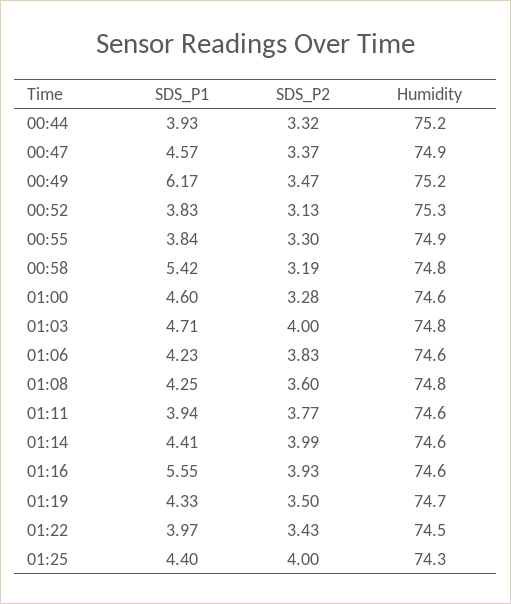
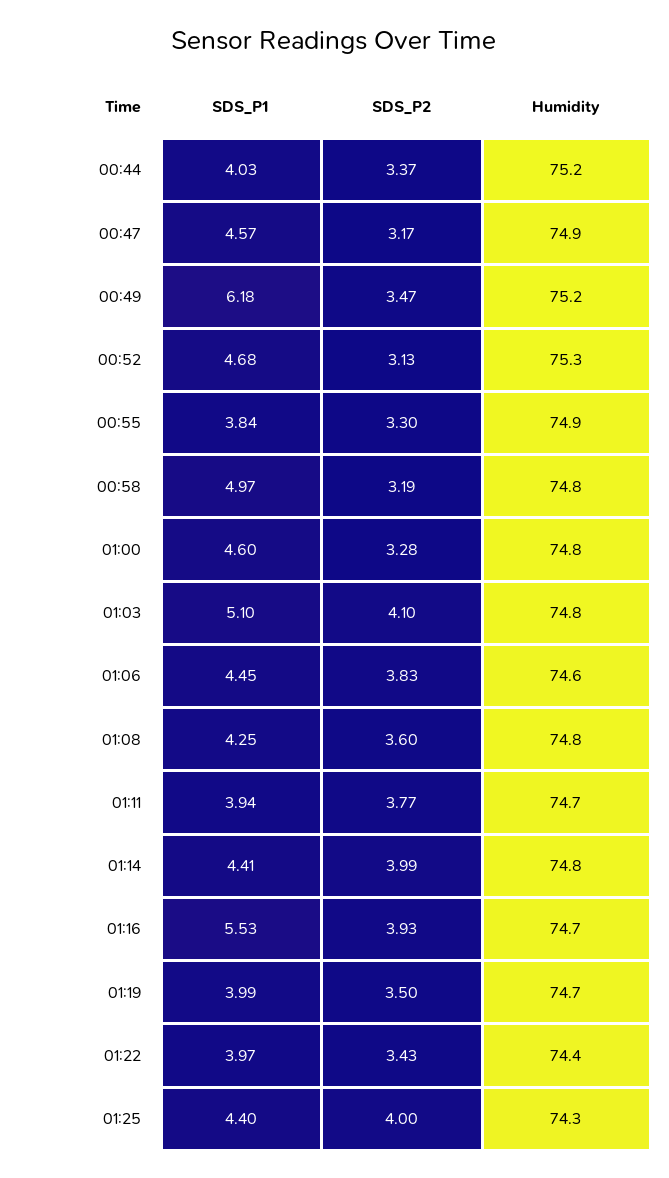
  {
    "SDS_P1": {
-     "00:44": 3.93,
+     "00:44": 4.03,
      "00:47": 4.57,
-     "00:49": 6.17,
+     "00:49": 6.18,
-     "00:52": 3.83,
+     "00:52": 4.68,
      "00:55": 3.84,
-     "00:58": 5.42,
+     "00:58": 4.97,
      "01:00": 4.6,
-     "01:03": 4.71,
+     "01:03": 5.1,
-     "01:06": 4.23,
+     "01:06": 4.45,
      "01:08": 4.25,
      "01:11": 3.94,
      "01:14": 4.41,
-     "01:16": 5.55,
+     "01:16": 5.53,
-     "01:19": 4.33,
+     "01:19": 3.99,
      "01:22": 3.97,
      "01:25": 4.4
    },
    "SDS_P2": {
-     "00:44": 3.32,
+     "00:44": 3.37,
-     "00:47": 3.37,
+     "00:47": 3.17,
      "00:49": 3.47,
      "00:52": 3.13,
      "00:55": 3.3,
      "00:58": 3.19,
      "01:00": 3.28,
-     "01:03": 4,
+     "01:03": 4.1,
      "01:06": 3.83,
      "01:08": 3.6,
      "01:11": 3.77,
      "01:14": 3.99,
      "01:16": 3.93,
      "01:19": 3.5,
      "01:22": 3.43,
      "01:25": 4
    },
    "Humidity": {
      "00:44": 75.2,
      "00:47": 74.9,
      "00:49": 75.2,
      "00:52": 75.3,
      "00:55": 74.9,
      "00:58": 74.8,
-     "01:00": 74.6,
+     "01:00": 74.8,
      "01:03": 74.8,
      "01:06": 74.6,
      "01:08": 74.8,
-     "01:11": 74.6,
+     "01:11": 74.7,
-     "01:14": 74.6,
+     "01:14": 74.8,
-     "01:16": 74.6,
+     "01:16": 74.7,
      "01:19": 74.7,
-     "01:22": 74.5,
+     "01:22": 74.4,
      "01:25": 74.3
    }
  }

